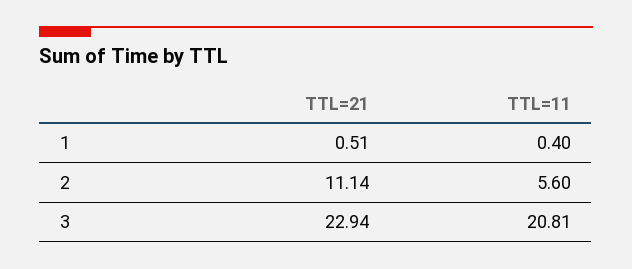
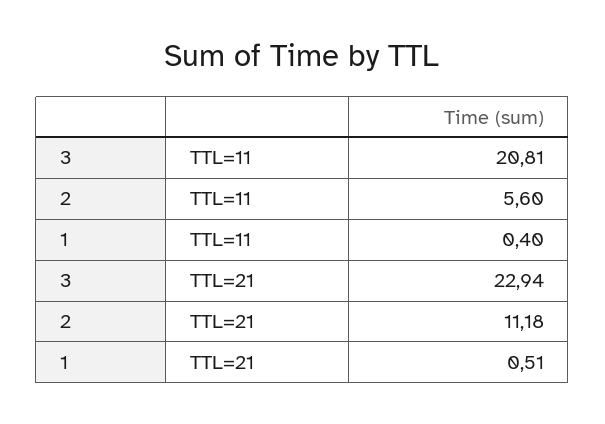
  {
    "TTL=21": {
      "1": 0.51,
-     "2": 11.14,
+     "2": 11.18,
      "3": 22.94
    },
    "TTL=11": {
      "1": 0.4,
      "2": 5.6,
      "3": 20.81
    }
  }

